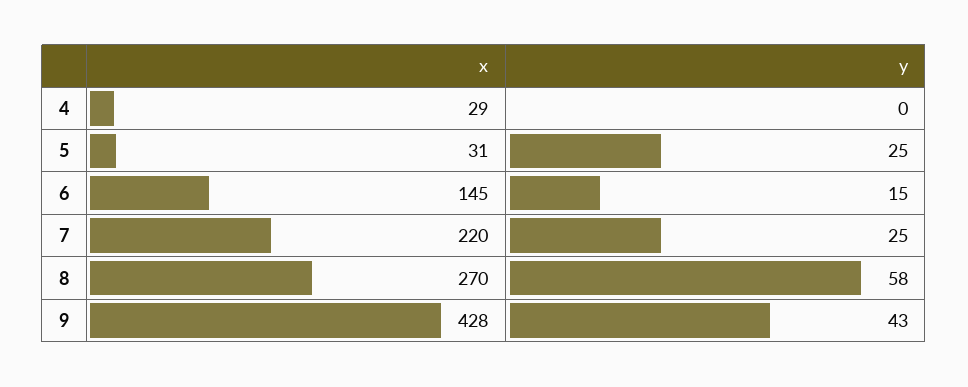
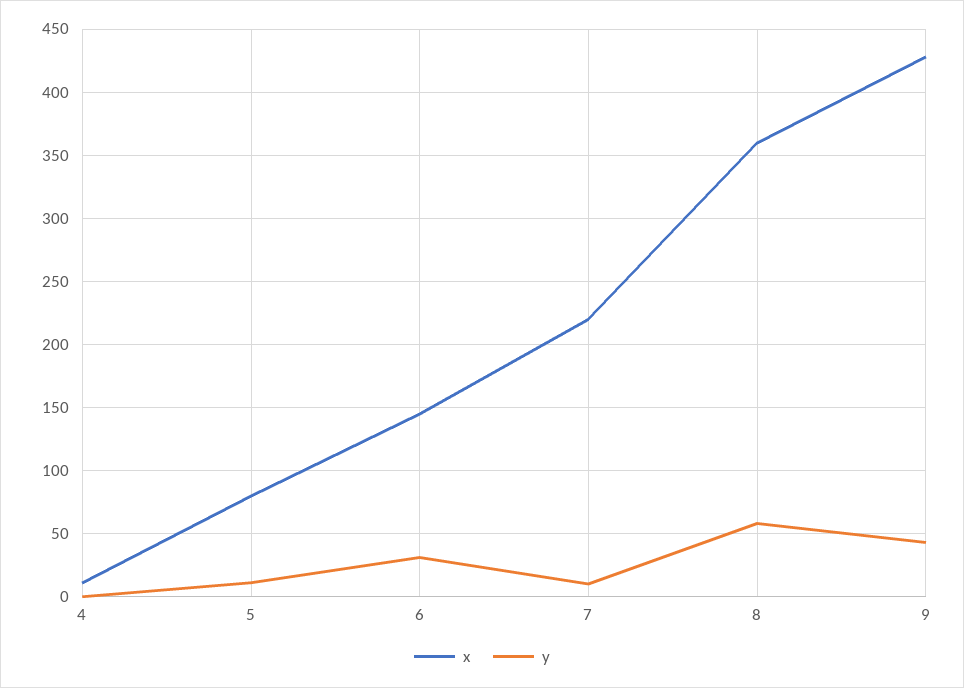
  {
    "x": {
-     "4": 29,
+     "4": 10,
-     "5": 31,
+     "5": 80,
      "6": 145,
      "7": 220,
-     "8": 270,
+     "8": 360,
      "9": 428
    },
    "y": {
      "4": 0,
-     "5": 25,
+     "5": 10,
-     "6": 15,
+     "6": 30,
-     "7": 25,
+     "7": 10,
      "8": 58,
      "9": 43
    }
  }

